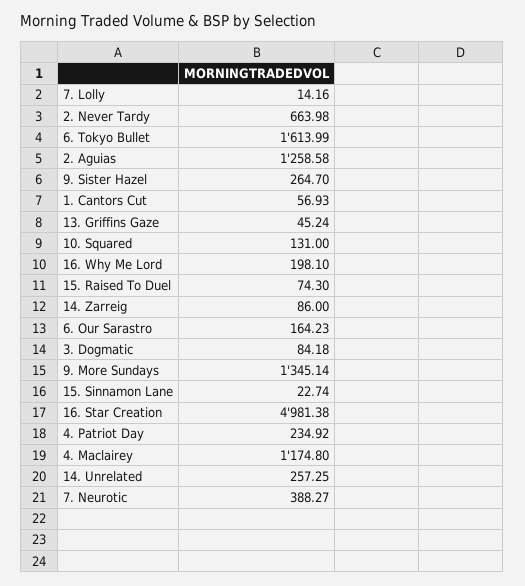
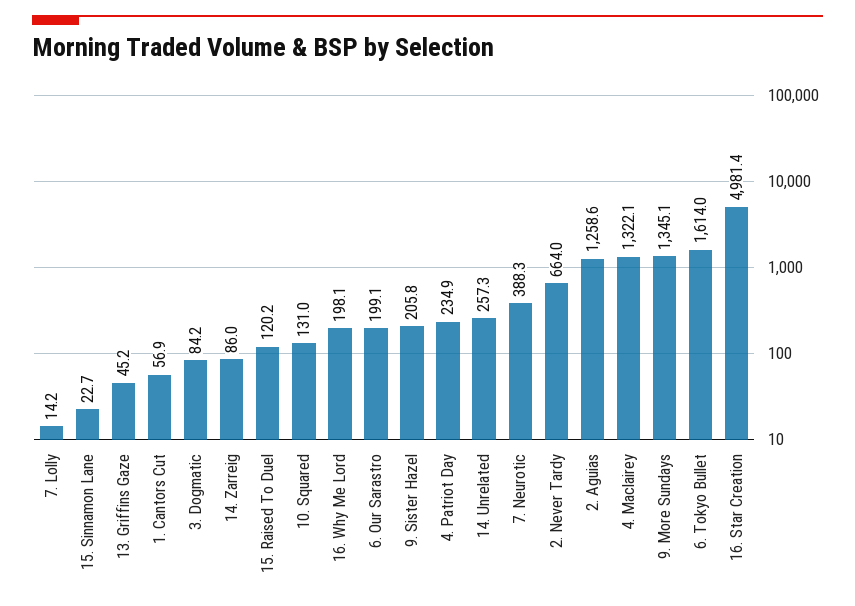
  {
    "7. Lolly": 14.16,
    "2. Never Tardy": 663.98,
    "6. Tokyo Bullet": 1613.99,
    "2. Aguias": 1258.58,
-   "9. Sister Hazel": 264.7,
+   "9. Sister Hazel": 205.8,
    "1. Cantors Cut": 56.93,
    "13. Griffins Gaze": 45.24,
    "10. Squared": 131,
    "16. Why Me Lord": 198.1,
-   "15. Raised To Duel": 74.3,
+   "15. Raised To Duel": 120.2,
    "14. Zarreig": 86,
-   "6. Our Sarastro": 164.23,
+   "6. Our Sarastro": 199.1,
    "3. Dogmatic": 84.18,
    "9. More Sundays": 1345.14,
    "15. Sinnamon Lane": 22.74,
    "16. Star Creation": 4981.38,
    "4. Patriot Day": 234.92,
-   "4. Maclairey": 1174.8,
+   "4. Maclairey": 1322.1,
    "14. Unrelated": 257.25,
    "7. Neurotic": 388.27
  }

